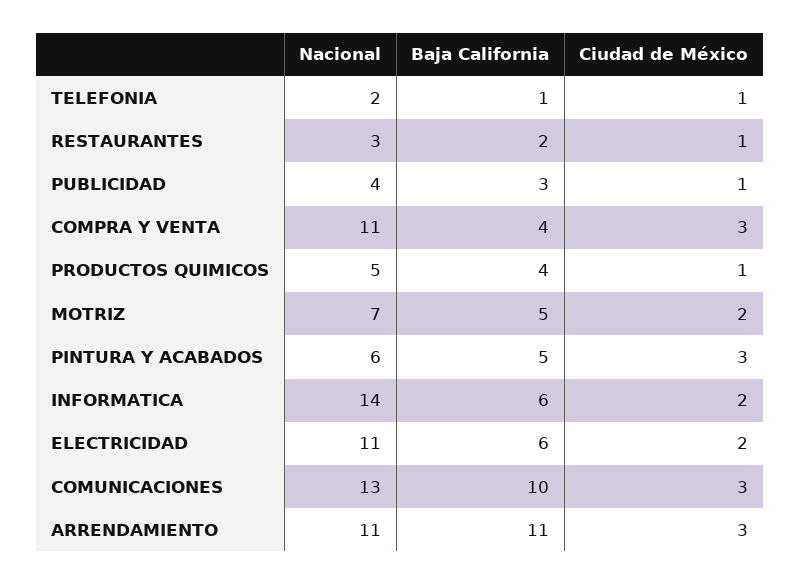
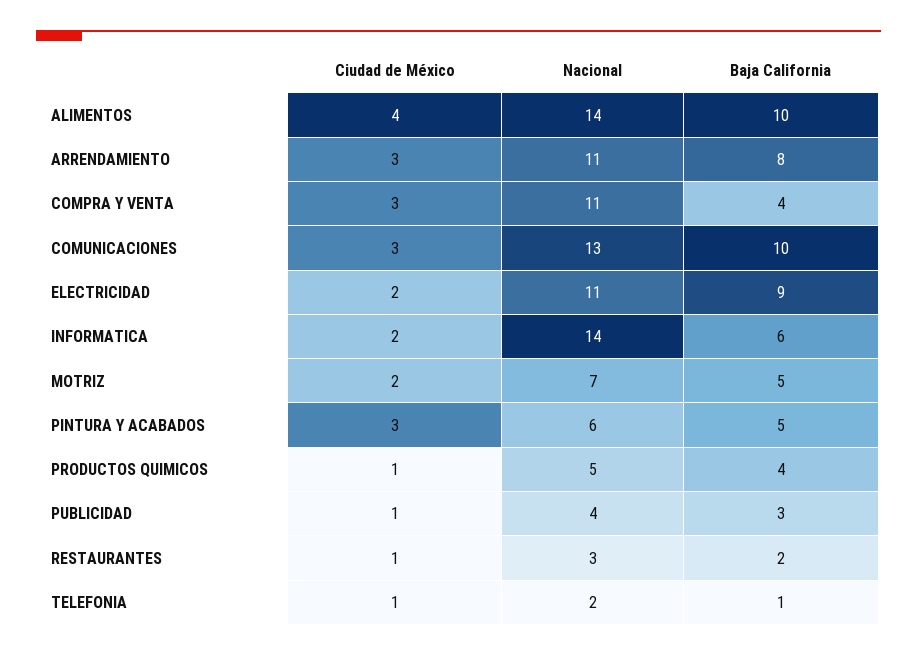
  {
    "Nacional": {
      "TELEFONIA": 2,
      "RESTAURANTES": 3,
      "PUBLICIDAD": 4,
      "COMPRA Y VENTA": 11,
      "PRODUCTOS QUIMICOS": 5,
      "MOTRIZ": 7,
      "PINTURA Y ACABADOS": 6,
      "INFORMATICA": 14,
      "ELECTRICIDAD": 11,
      "COMUNICACIONES": 13,
-     "ARRENDAMIENTO": 11
+     "ARRENDAMIENTO": 11,
+     "ALIMENTOS": 14
    },
    "Baja California": {
      "TELEFONIA": 1,
      "RESTAURANTES": 2,
      "PUBLICIDAD": 3,
      "COMPRA Y VENTA": 4,
      "PRODUCTOS QUIMICOS": 4,
      "MOTRIZ": 5,
      "PINTURA Y ACABADOS": 5,
      "INFORMATICA": 6,
-     "ELECTRICIDAD": 6,
+     "ELECTRICIDAD": 9,
      "COMUNICACIONES": 10,
-     "ARRENDAMIENTO": 11
+     "ARRENDAMIENTO": 8,
+     "ALIMENTOS": 10
    },
    "Ciudad de México": {
      "TELEFONIA": 1,
      "RESTAURANTES": 1,
      "PUBLICIDAD": 1,
      "COMPRA Y VENTA": 3,
      "PRODUCTOS QUIMICOS": 1,
      "MOTRIZ": 2,
      "PINTURA Y ACABADOS": 3,
      "INFORMATICA": 2,
      "ELECTRICIDAD": 2,
      "COMUNICACIONES": 3,
-     "ARRENDAMIENTO": 3
+     "ARRENDAMIENTO": 3,
+     "ALIMENTOS": 4
    }
  }

